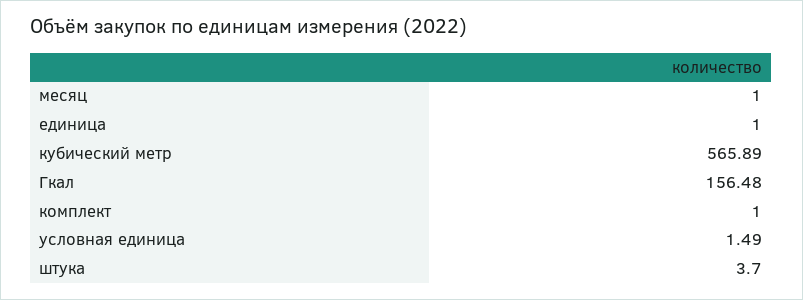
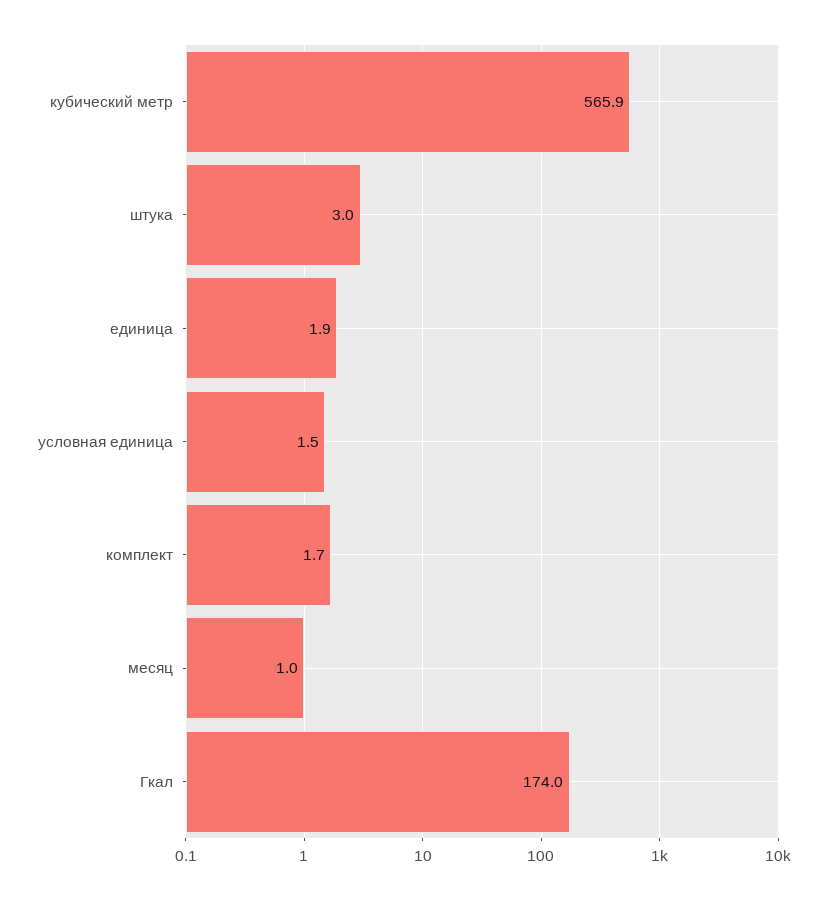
  {
    "месяц": 1,
-   "единица": 1,
+   "единица": 1.9,
    "кубический метр": 565.89,
-   "Гкал": 156.48,
+   "Гкал": 174,
-   "комплект": 1,
+   "комплект": 1.7,
    "условная единица": 1.49,
-   "штука": 3.7
+   "штука": 3
  }

